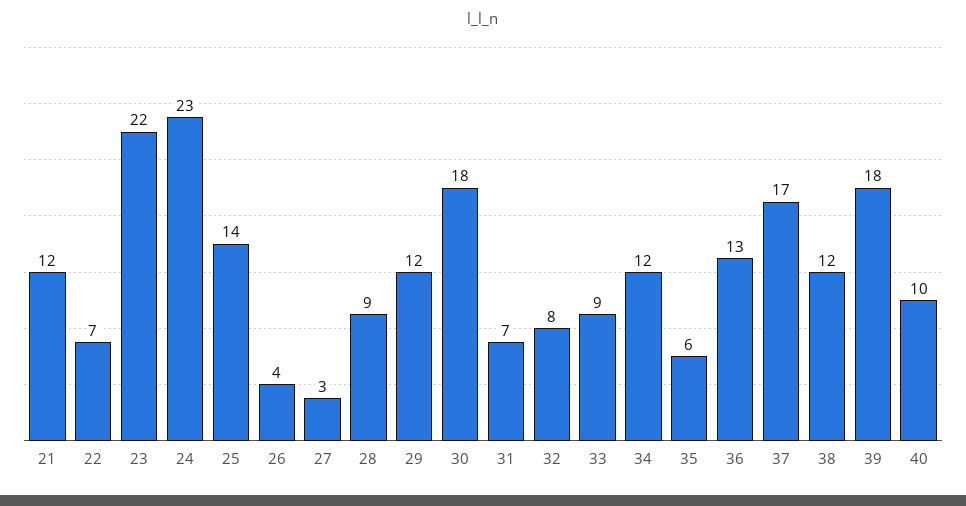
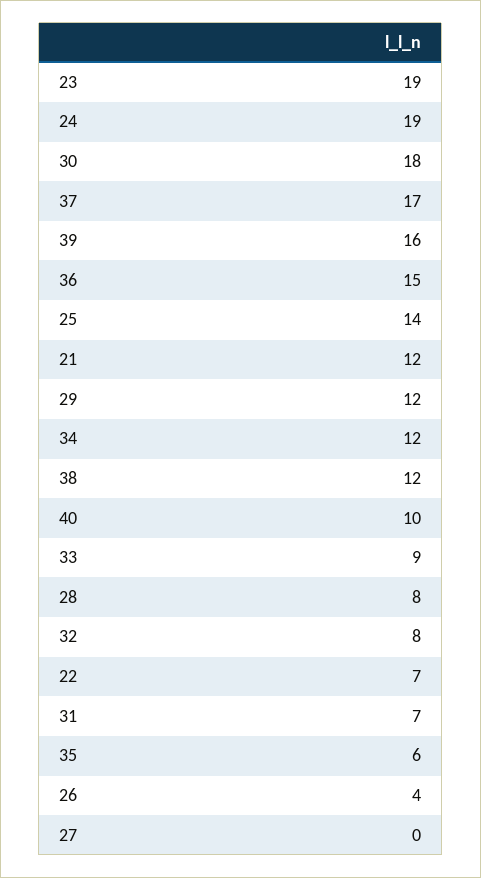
  {
    "21": 12,
    "22": 7,
-   "23": 22,
+   "23": 19,
-   "24": 23,
+   "24": 19,
    "25": 14,
    "26": 4,
-   "27": 3,
+   "27": 0,
-   "28": 9,
+   "28": 8,
    "29": 12,
    "30": 18,
    "31": 7,
    "32": 8,
    "33": 9,
    "34": 12,
    "35": 6,
-   "36": 13,
+   "36": 15,
    "37": 17,
    "38": 12,
-   "39": 18,
+   "39": 16,
    "40": 10
  }

